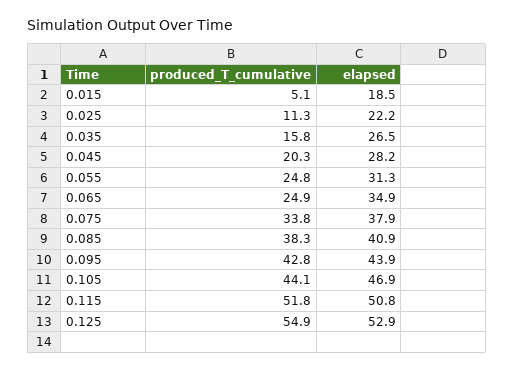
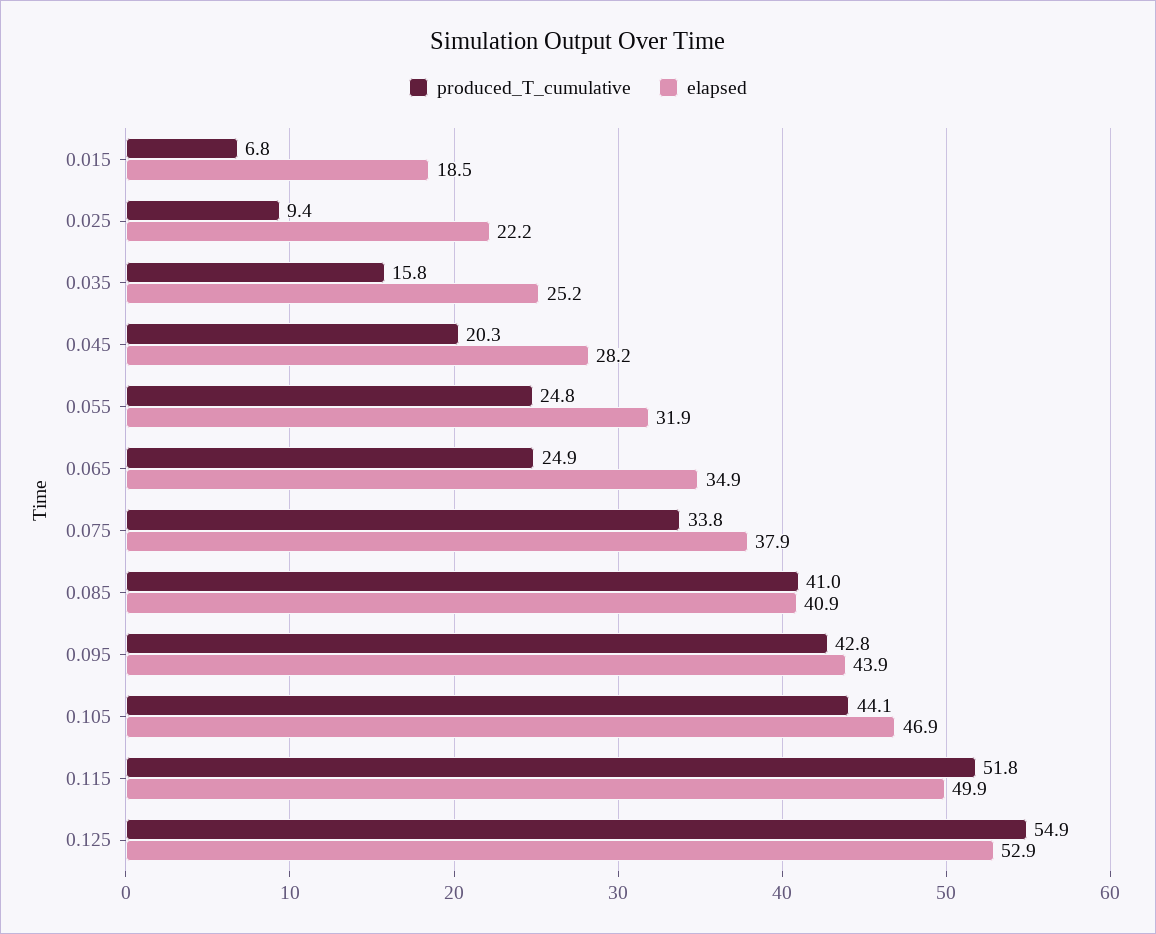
  {
    "produced_T_cumulative": {
-     "0.015": 5.1,
+     "0.015": 6.8,
-     "0.025": 11.3,
+     "0.025": 9.4,
      "0.035": 15.8,
      "0.045": 20.3,
      "0.055": 24.8,
      "0.065": 24.9,
      "0.075": 33.8,
-     "0.085": 38.3,
+     "0.085": 41,
      "0.095": 42.8,
      "0.105": 44.1,
      "0.115": 51.8,
      "0.125": 54.9
    },
    "elapsed": {
      "0.015": 18.5,
      "0.025": 22.2,
-     "0.035": 26.5,
+     "0.035": 25.2,
      "0.045": 28.2,
-     "0.055": 31.3,
+     "0.055": 31.9,
      "0.065": 34.9,
      "0.075": 37.9,
      "0.085": 40.9,
      "0.095": 43.9,
      "0.105": 46.9,
-     "0.115": 50.8,
+     "0.115": 49.9,
      "0.125": 52.9
    }
  }

